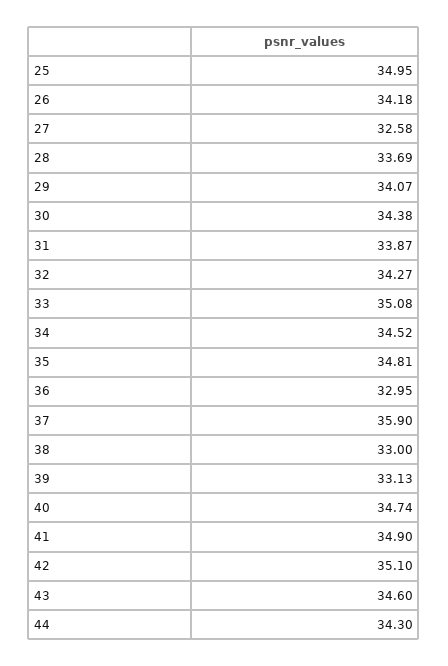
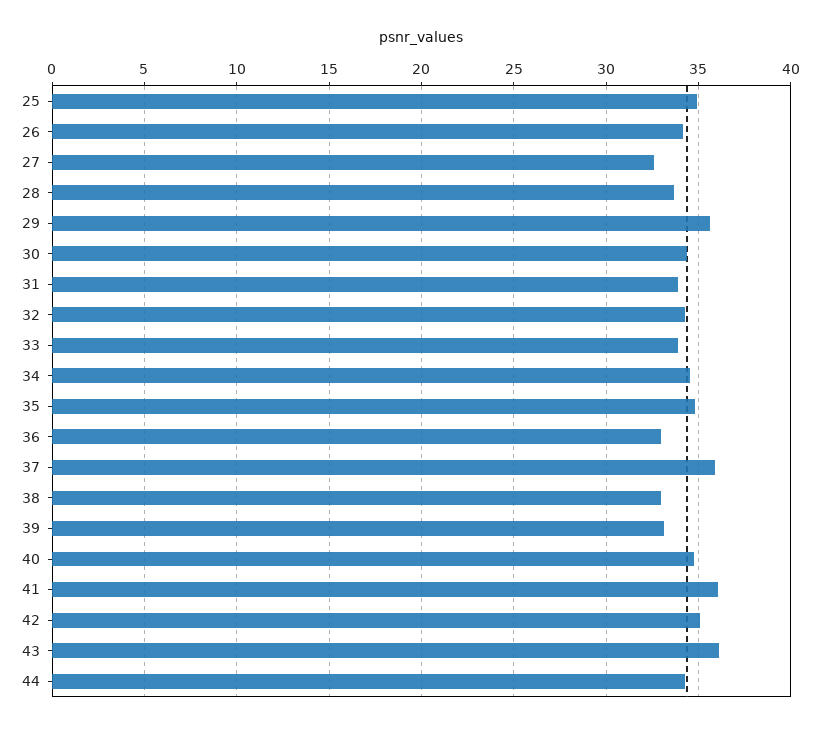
  {
    "25": 34.95,
    "26": 34.18,
    "27": 32.58,
    "28": 33.69,
-   "29": 34.07,
+   "29": 35.5,
    "30": 34.38,
    "31": 33.87,
    "32": 34.27,
-   "33": 35.08,
+   "33": 34,
    "34": 34.52,
    "35": 34.81,
    "36": 32.95,
    "37": 35.9,
    "38": 33,
    "39": 33.13,
    "40": 34.74,
-   "41": 34.9,
+   "41": 36,
    "42": 35.1,
-   "43": 34.6,
+   "43": 36,
    "44": 34.3
  }

